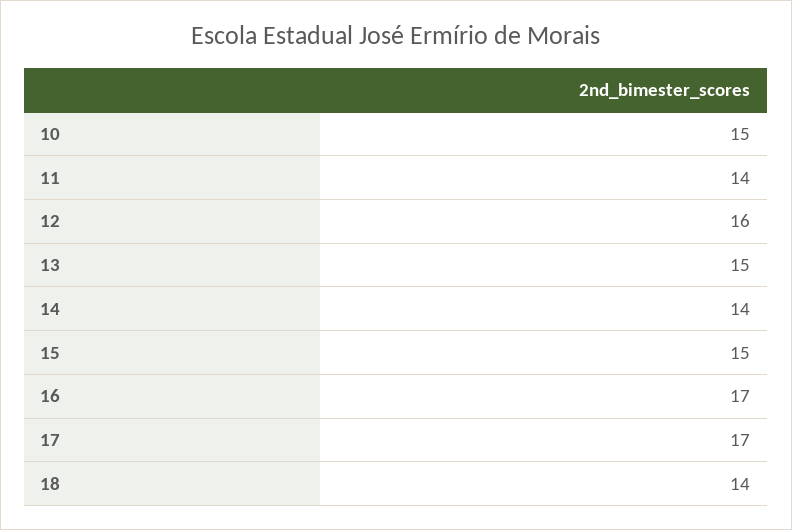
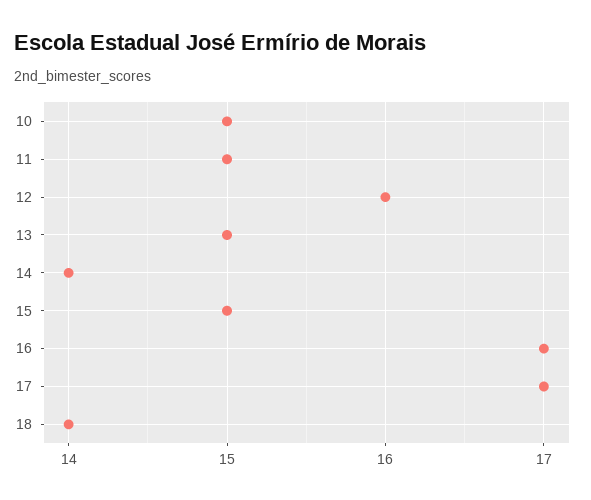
  {
    "10": 15,
-   "11": 14,
+   "11": 15,
    "12": 16,
    "13": 15,
    "14": 14,
    "15": 15,
    "16": 17,
    "17": 17,
    "18": 14
  }

